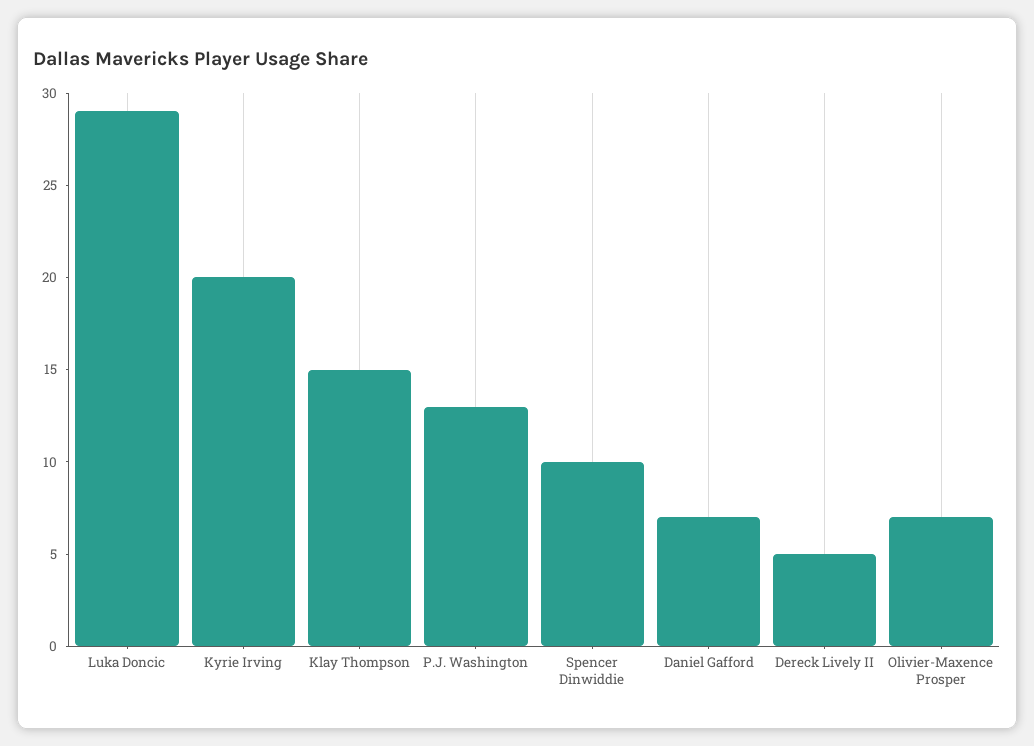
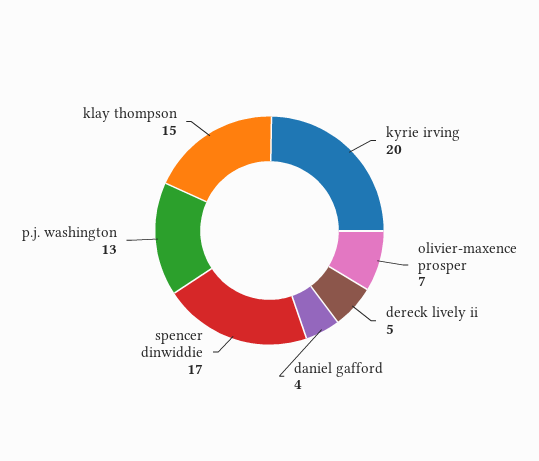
  {
-   "Luka Doncic": 29,
    "Kyrie Irving": 20,
    "Klay Thompson": 15,
    "P.J. Washington": 13,
-   "Spencer Dinwiddie": 10,
+   "Spencer Dinwiddie": 17,
-   "Daniel Gafford": 7,
+   "Daniel Gafford": 4,
    "Dereck Lively II": 5,
    "Olivier-Maxence Prosper": 7
  }

